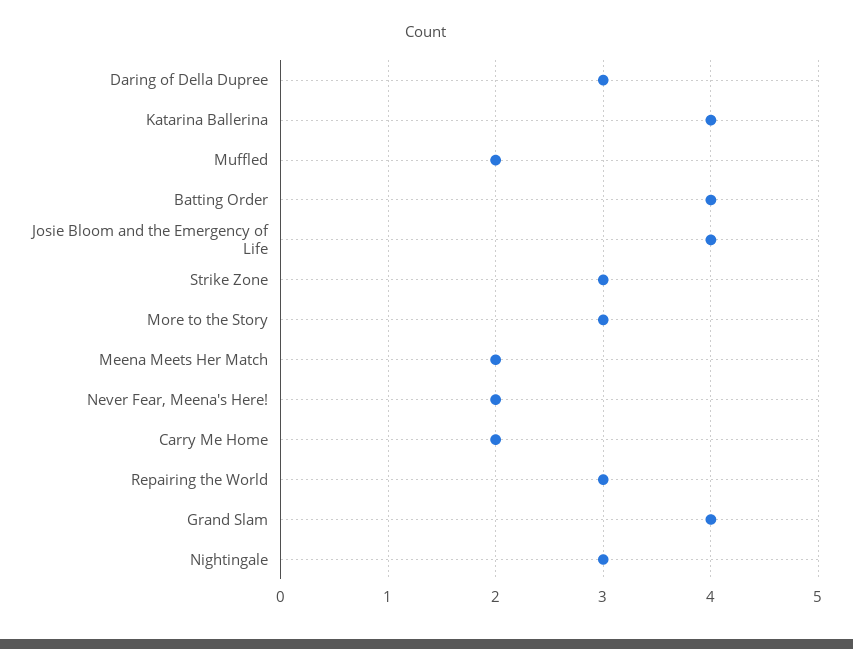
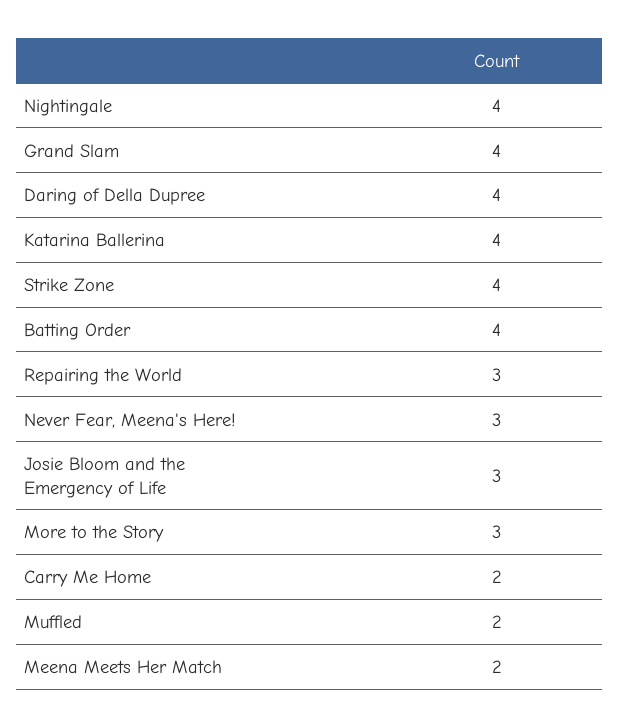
  {
-   "Daring of Della Dupree": 3,
+   "Daring of Della Dupree": 4,
    "Katarina Ballerina": 4,
    "Muffled": 2,
    "Batting Order": 4,
-   "Josie Bloom and the Emergency of Life": 4,
+   "Josie Bloom and the Emergency of Life": 3,
-   "Strike Zone": 3,
+   "Strike Zone": 4,
    "More to the Story": 3,
    "Meena Meets Her Match": 2,
-   "Never Fear, Meena's Here!": 2,
+   "Never Fear, Meena's Here!": 3,
    "Carry Me Home": 2,
    "Repairing the World": 3,
    "Grand Slam": 4,
-   "Nightingale": 3
+   "Nightingale": 4
  }

